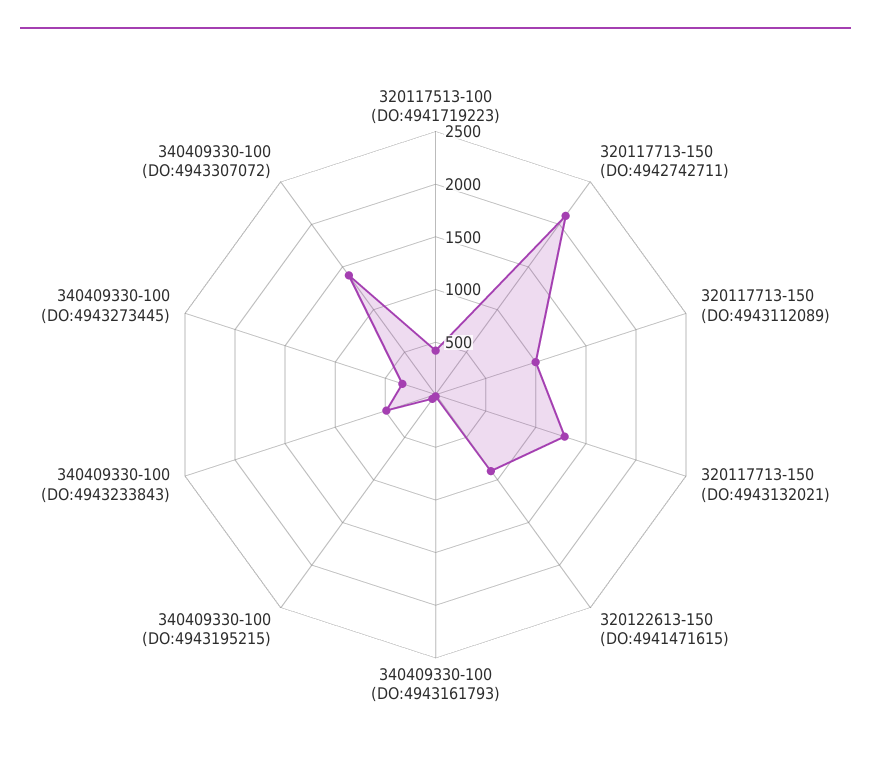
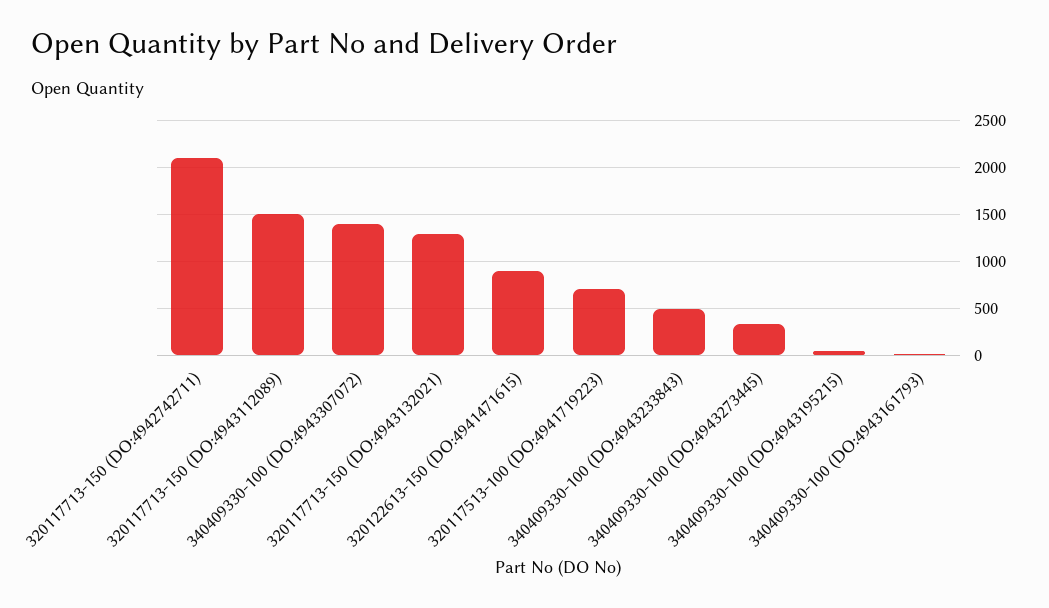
  {
-   "320117513-100 (DO:4941719223)": 400,
+   "320117513-100 (DO:4941719223)": 700,
    "320117713-150 (DO:4942742711)": 2100,
-   "320117713-150 (DO:4943112089)": 1000,
+   "320117713-150 (DO:4943112089)": 1500,
    "320117713-150 (DO:4943132021)": 1300,
    "320122613-150 (DO:4941471615)": 900,
    "340409330-100 (DO:4943161793)": 0,
    "340409330-100 (DO:4943195215)": 100,
    "340409330-100 (DO:4943233843)": 500,
    "340409330-100 (DO:4943273445)": 300,
    "340409330-100 (DO:4943307072)": 1400
  }

